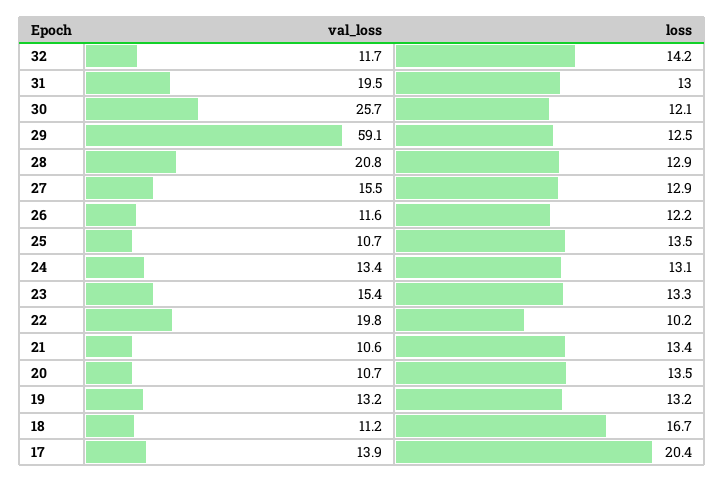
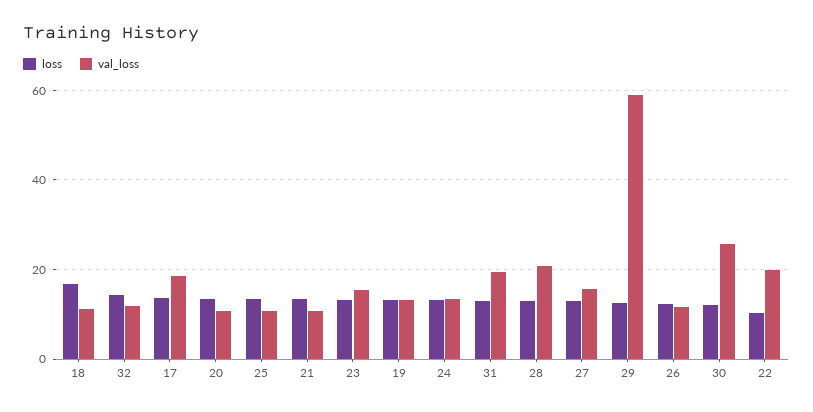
  {
    "val_loss": {
      "32": 11.7,
      "31": 19.5,
      "30": 25.7,
      "29": 59.1,
      "28": 20.8,
      "27": 15.5,
      "26": 11.6,
      "25": 10.7,
      "24": 13.4,
      "23": 15.4,
      "22": 19.8,
      "21": 10.6,
      "20": 10.7,
      "19": 13.2,
      "18": 11.2,
-     "17": 13.9
+     "17": 18
    },
    "loss": {
      "32": 14.2,
      "31": 13,
      "30": 12.1,
      "29": 12.5,
      "28": 12.9,
      "27": 12.9,
      "26": 12.2,
      "25": 13.5,
      "24": 13.1,
      "23": 13.3,
      "22": 10.2,
      "21": 13.4,
      "20": 13.5,
      "19": 13.2,
      "18": 16.7,
-     "17": 20.4
+     "17": 14
    }
  }

